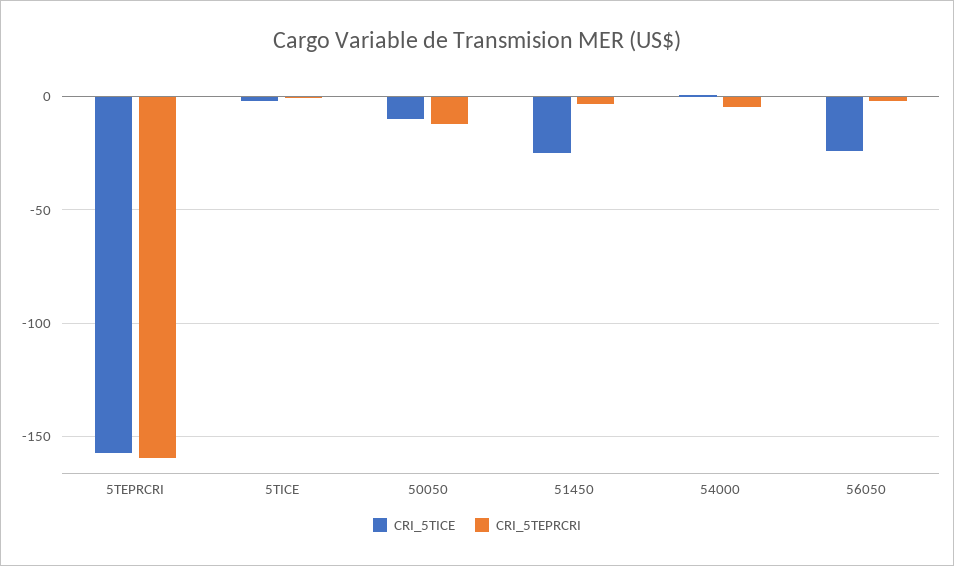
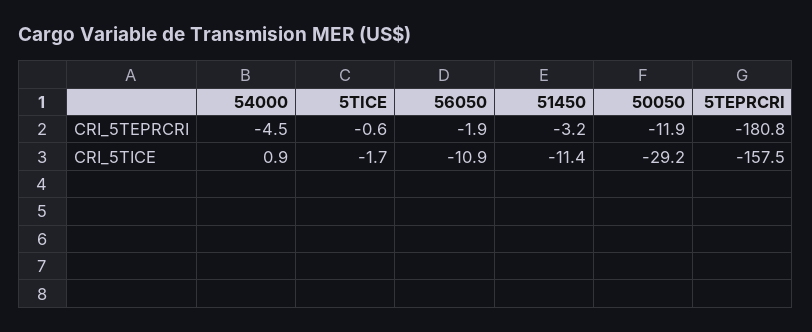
  {
    "CRI_5TICE": {
      "5TEPRCRI": -157.5,
      "5TICE": -1.7,
-     "50050": -10,
+     "50050": -29.2,
-     "51450": -25,
+     "51450": -11.4,
      "54000": 0.9,
-     "56050": -25
+     "56050": -10.9
    },
    "CRI_5TEPRCRI": {
-     "5TEPRCRI": -160,
+     "5TEPRCRI": -180.8,
      "5TICE": -0.6,
      "50050": -11.9,
      "51450": -3.2,
      "54000": -4.5,
      "56050": -1.9
    }
  }

